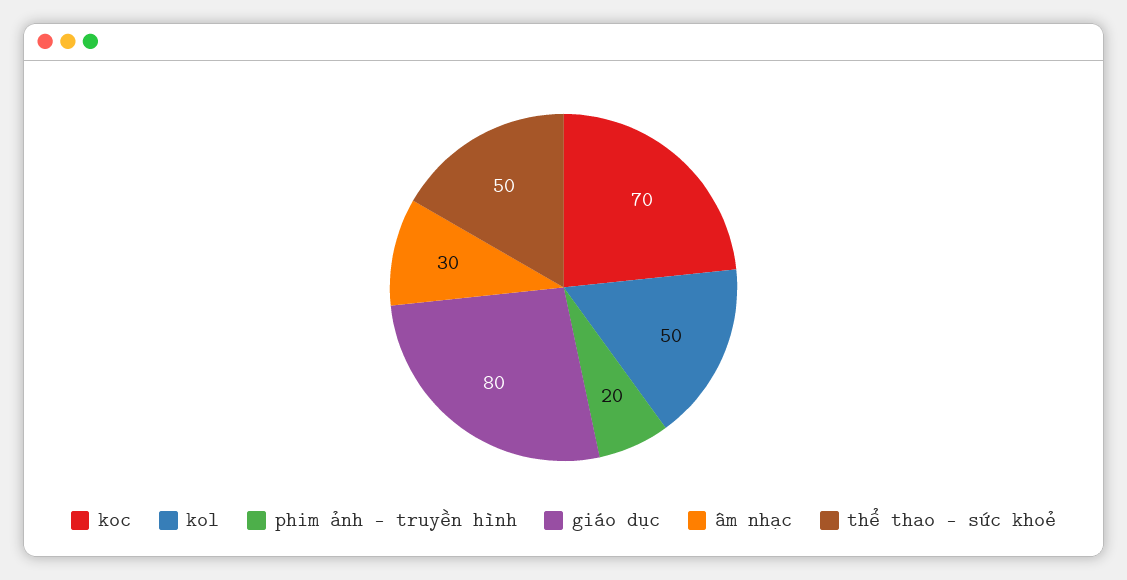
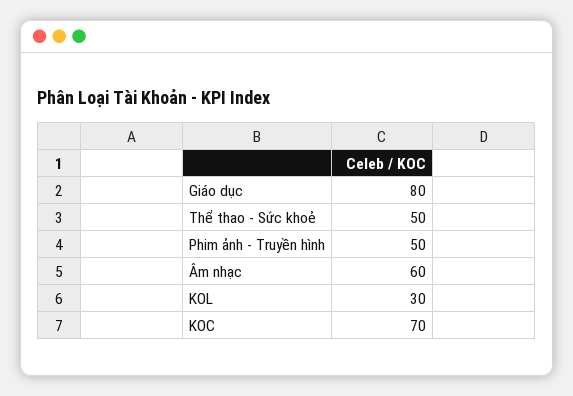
  {
    "koc": 70,
-   "kol": 50,
+   "kol": 30,
-   "phim ảnh - truyền hình": 20,
+   "phim ảnh - truyền hình": 50,
    "giáo dục": 80,
-   "âm nhạc": 30,
+   "âm nhạc": 60,
    "thể thao - sức khoẻ": 50
  }

